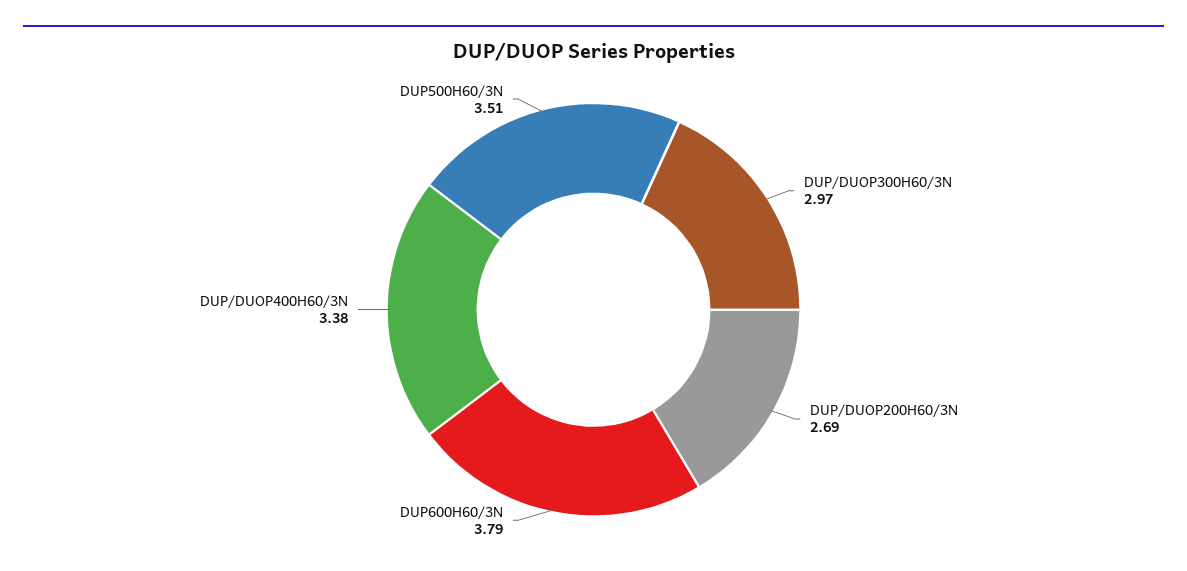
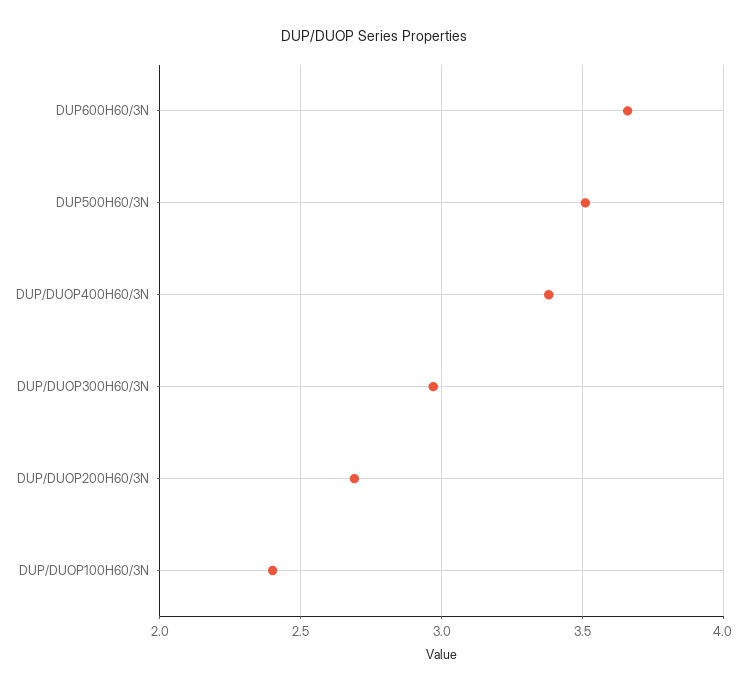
  {
    "DUP/DUOP300H60/3N": 2.97,
    "DUP/DUOP200H60/3N": 2.69,
-   "DUP600H60/3N": 3.79,
+   "DUP600H60/3N": 3.65,
    "DUP/DUOP400H60/3N": 3.38,
-   "DUP500H60/3N": 3.51
+   "DUP500H60/3N": 3.51,
+   "DUP/DUOP100H60/3N": 2.4
  }

